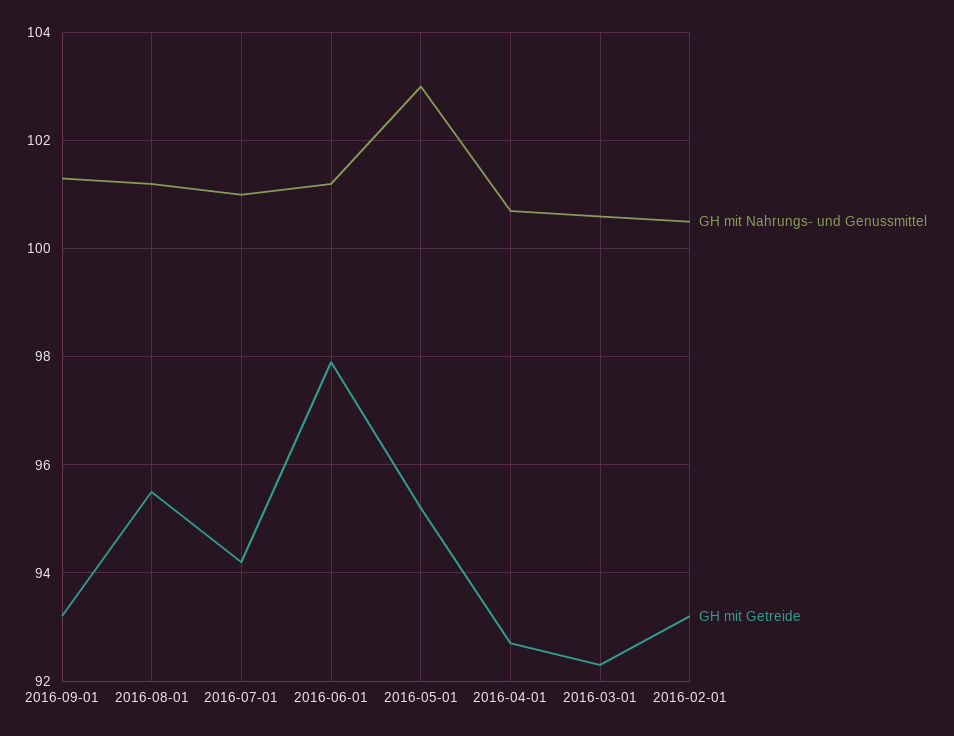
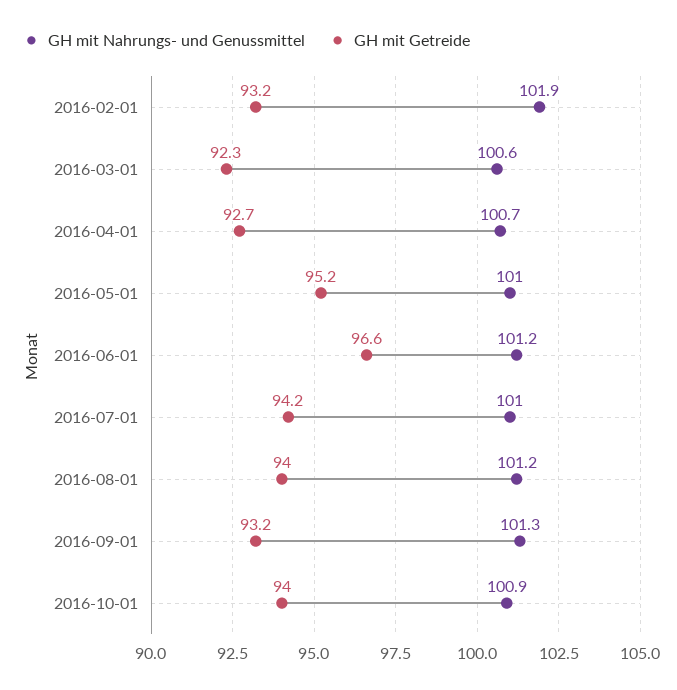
  {
    "GH mit Nahrungs- und Genussmittel": {
      "2016-09-01": 101.3,
      "2016-08-01": 101.2,
      "2016-07-01": 101,
      "2016-06-01": 101.2,
-     "2016-05-01": 103,
+     "2016-05-01": 101,
      "2016-04-01": 100.7,
      "2016-03-01": 100.6,
-     "2016-02-01": 100.5
+     "2016-02-01": 101.9,
+     "2016-10-01": 100.9
    },
    "GH mit Getreide": {
      "2016-09-01": 93.2,
-     "2016-08-01": 95.5,
+     "2016-08-01": 94,
      "2016-07-01": 94.2,
-     "2016-06-01": 98,
+     "2016-06-01": 96.6,
      "2016-05-01": 95.2,
      "2016-04-01": 92.7,
      "2016-03-01": 92.3,
-     "2016-02-01": 93.2
+     "2016-02-01": 93.2,
+     "2016-10-01": 94
    }
  }

